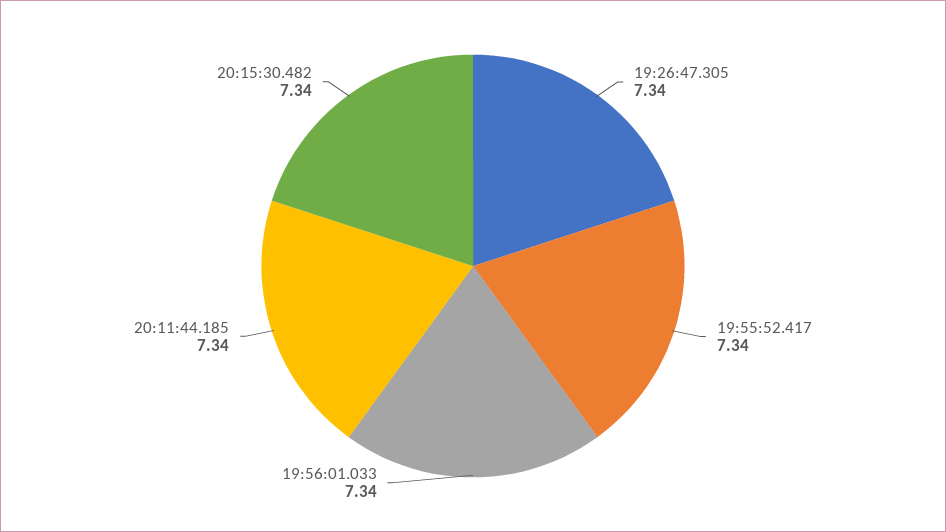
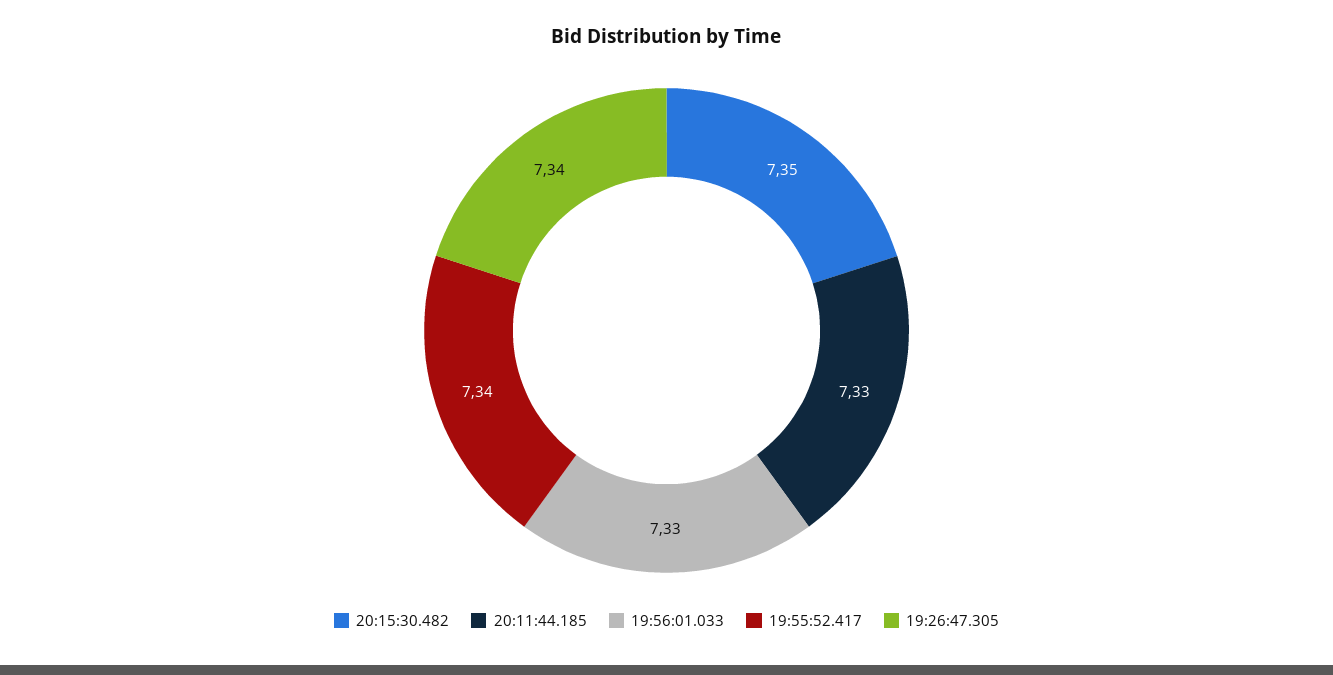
  {
    "19:26:47.305": 7.34,
    "19:55:52.417": 7.34,
-   "19:56:01.033": 7.34,
+   "19:56:01.033": 7.33,
-   "20:11:44.185": 7.34,
+   "20:11:44.185": 7.33,
-   "20:15:30.482": 7.34
+   "20:15:30.482": 7.35
  }

